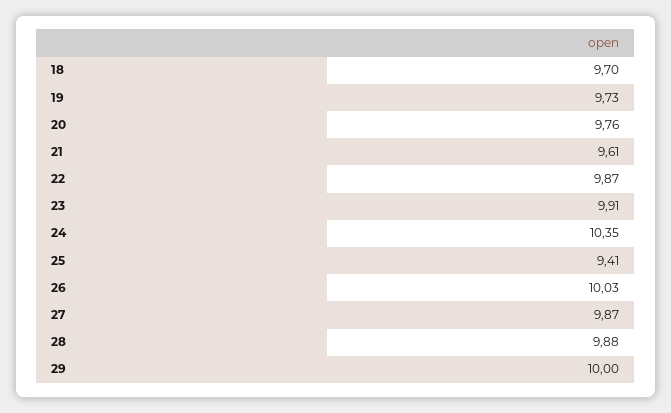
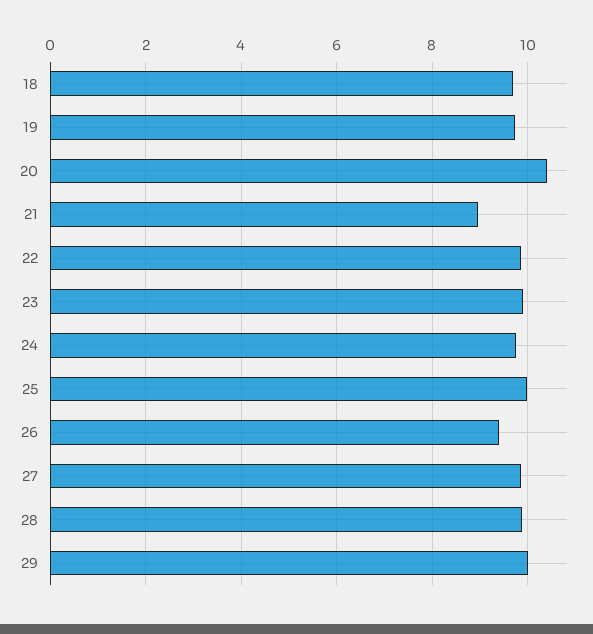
  {
    "18": 9.7,
    "19": 9.73,
-   "20": 9.76,
+   "20": 10.4,
-   "21": 9.61,
+   "21": 9,
    "22": 9.87,
    "23": 9.91,
-   "24": 10.35,
+   "24": 9.8,
-   "25": 9.41,
+   "25": 10,
-   "26": 10.03,
+   "26": 9.4,
    "27": 9.87,
    "28": 9.88,
    "29": 10
  }

